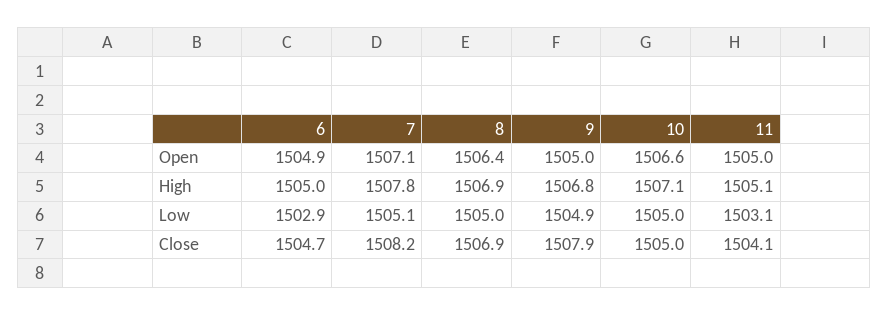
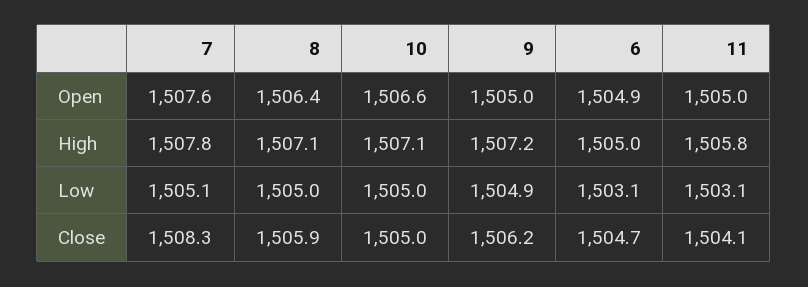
  {
    "6": {
      "Open": 1504.9,
      "High": 1505,
-     "Low": 1502.9,
+     "Low": 1503.1,
      "Close": 1504.7
    },
    "7": {
-     "Open": 1507.1,
+     "Open": 1507.6,
      "High": 1507.8,
      "Low": 1505.1,
-     "Close": 1508.2
+     "Close": 1508.3
    },
    "8": {
      "Open": 1506.4,
-     "High": 1506.9,
+     "High": 1507.1,
      "Low": 1505,
-     "Close": 1506.9
+     "Close": 1505.9
    },
    "9": {
      "Open": 1505,
-     "High": 1506.8,
+     "High": 1507.2,
      "Low": 1504.9,
-     "Close": 1507.9
+     "Close": 1506.2
    },
    "10": {
      "Open": 1506.6,
      "High": 1507.1,
      "Low": 1505,
      "Close": 1505
    },
    "11": {
      "Open": 1505,
-     "High": 1505.1,
+     "High": 1505.8,
      "Low": 1503.1,
      "Close": 1504.1
    }
  }

